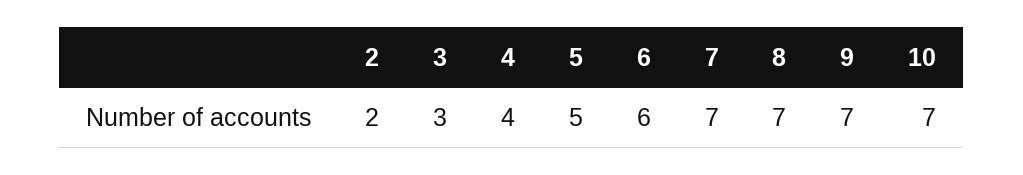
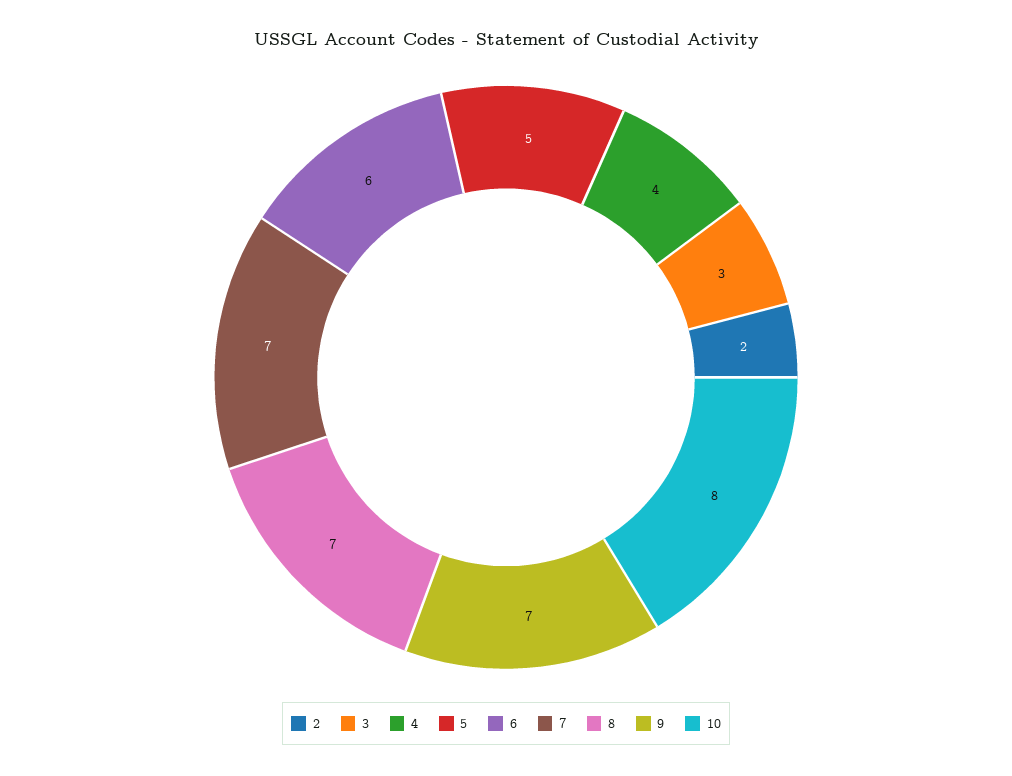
  {
    "2": 2,
    "3": 3,
    "4": 4,
    "5": 5,
    "6": 6,
    "7": 7,
    "8": 7,
    "9": 7,
-   "10": 7
+   "10": 8
  }

